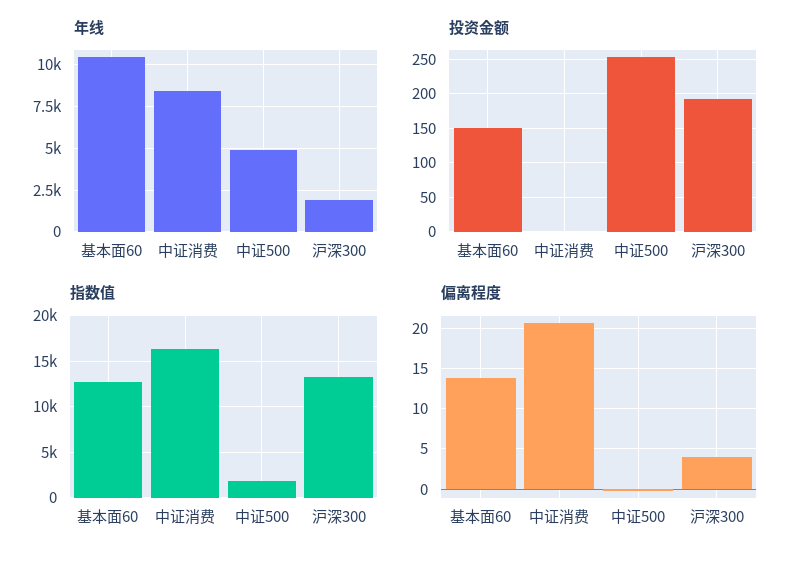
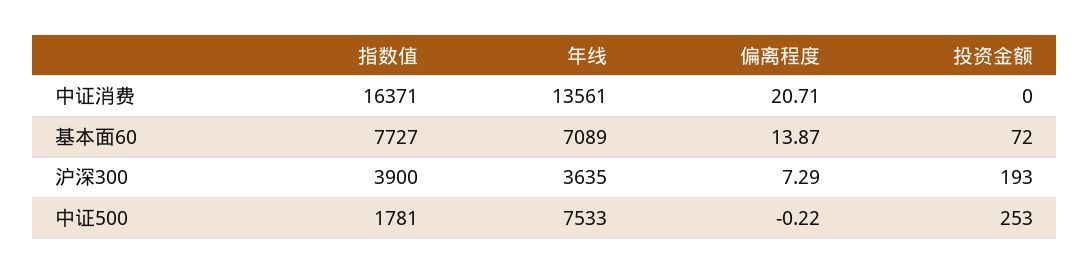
  {
    "年线": {
-     "基本面60": 10500,
+     "基本面60": 7089,
-     "中证消费": 8500,
+     "中证消费": 13561,
-     "中证500": 5000,
+     "中证500": 7533,
-     "沪深300": 2000
+     "沪深300": 3635
    },
    "投资金额": {
-     "基本面60": 150,
+     "基本面60": 72,
      "中证消费": 0,
      "中证500": 253,
      "沪深300": 193
    },
    "指数值": {
-     "基本面60": 13000,
+     "基本面60": 7727,
      "中证消费": 16371,
      "中证500": 1781,
-     "沪深300": 13000
+     "沪深300": 3900
    },
    "偏离程度": {
      "基本面60": 13.87,
      "中证消费": 20.71,
      "中证500": -0.22,
-     "沪深300": 4
+     "沪深300": 7.29
    }
  }

